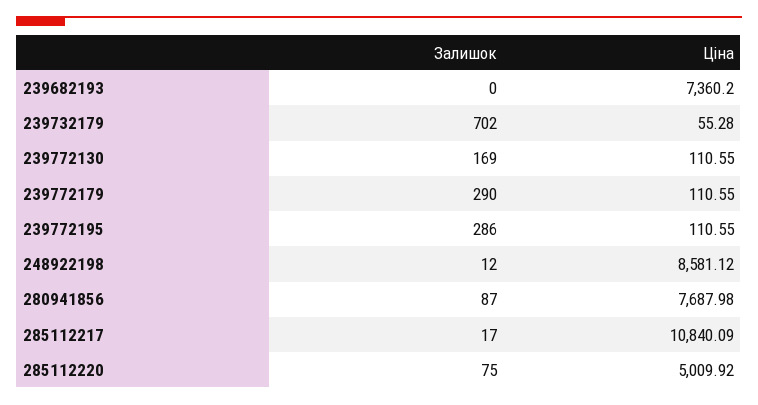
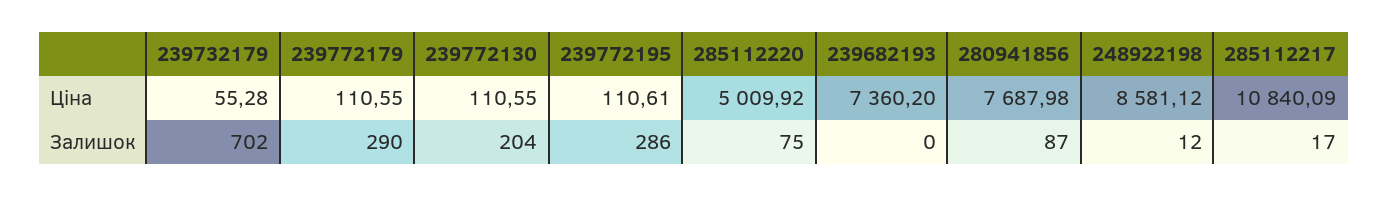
  {
    "Залишок": {
      "239682193": 0,
      "239732179": 702,
-     "239772130": 169,
+     "239772130": 204,
      "239772179": 290,
      "239772195": 286,
      "248922198": 12,
      "280941856": 87,
      "285112217": 17,
      "285112220": 75
    },
    "Ціна": {
      "239682193": 7360.2,
      "239732179": 55.28,
      "239772130": 110.55,
      "239772179": 110.55,
-     "239772195": 110.55,
+     "239772195": 110.61,
      "248922198": 8581.12,
      "280941856": 7687.98,
      "285112217": 10840.09,
      "285112220": 5009.92
    }
  }

